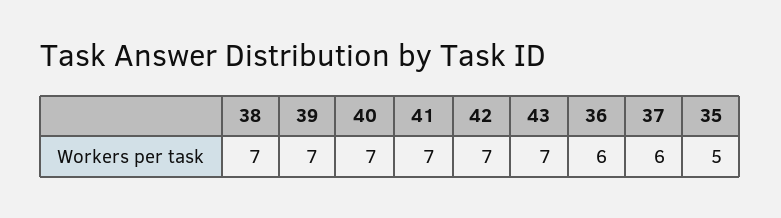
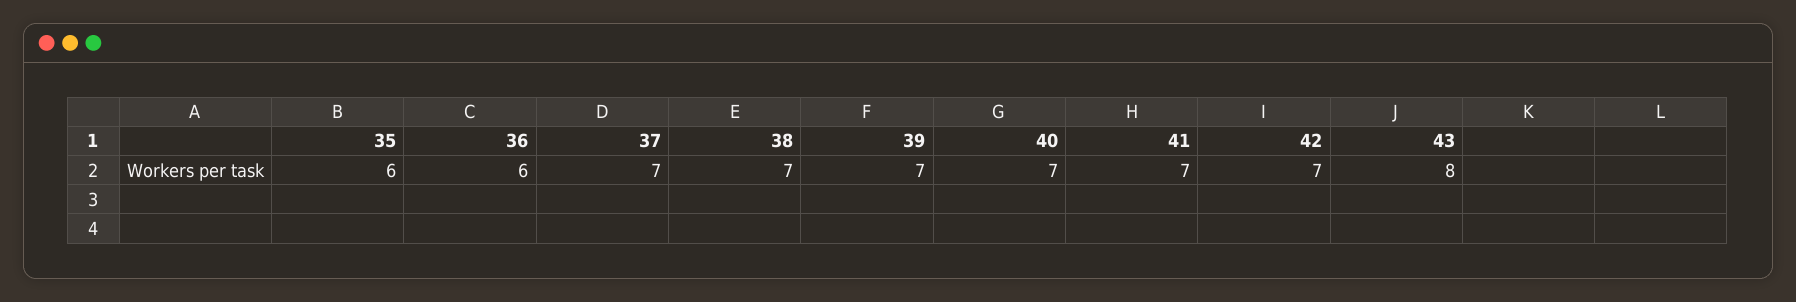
  {
    "38": 7,
    "39": 7,
    "40": 7,
    "41": 7,
    "42": 7,
-   "43": 7,
+   "43": 8,
    "36": 6,
-   "37": 6,
+   "37": 7,
-   "35": 5
+   "35": 6
  }

